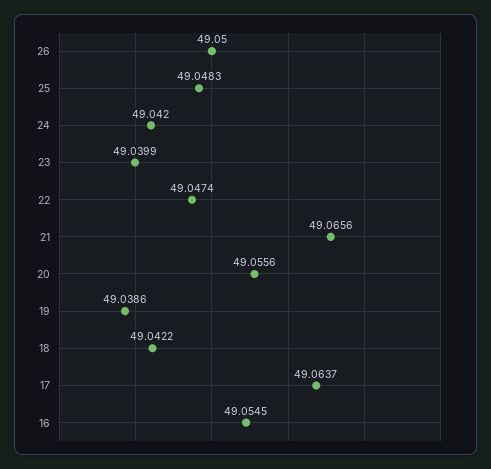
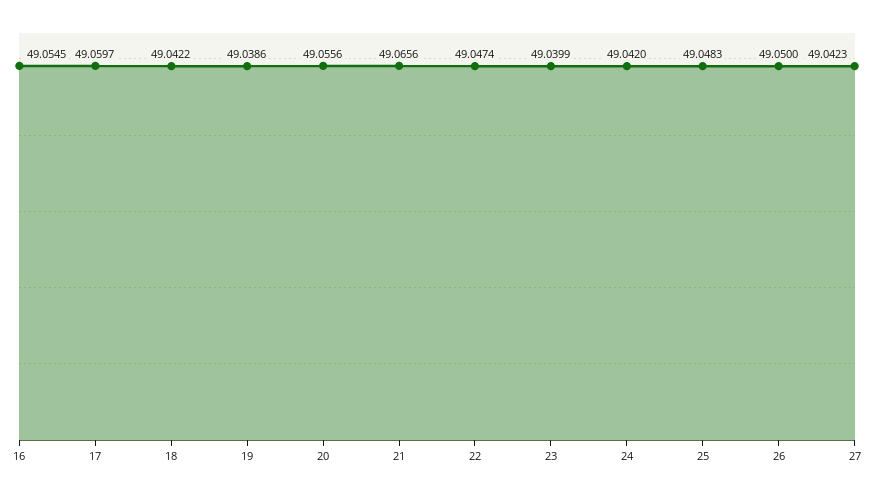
  {
    "26": 49.05,
    "25": 49.0483,
    "24": 49.042,
    "23": 49.0399,
    "22": 49.0474,
    "21": 49.0656,
    "20": 49.0556,
    "19": 49.0386,
    "18": 49.0422,
-   "17": 49.0637,
+   "17": 49.0597,
-   "16": 49.0545
+   "16": 49.0545,
+   "27": 49.0423
  }

